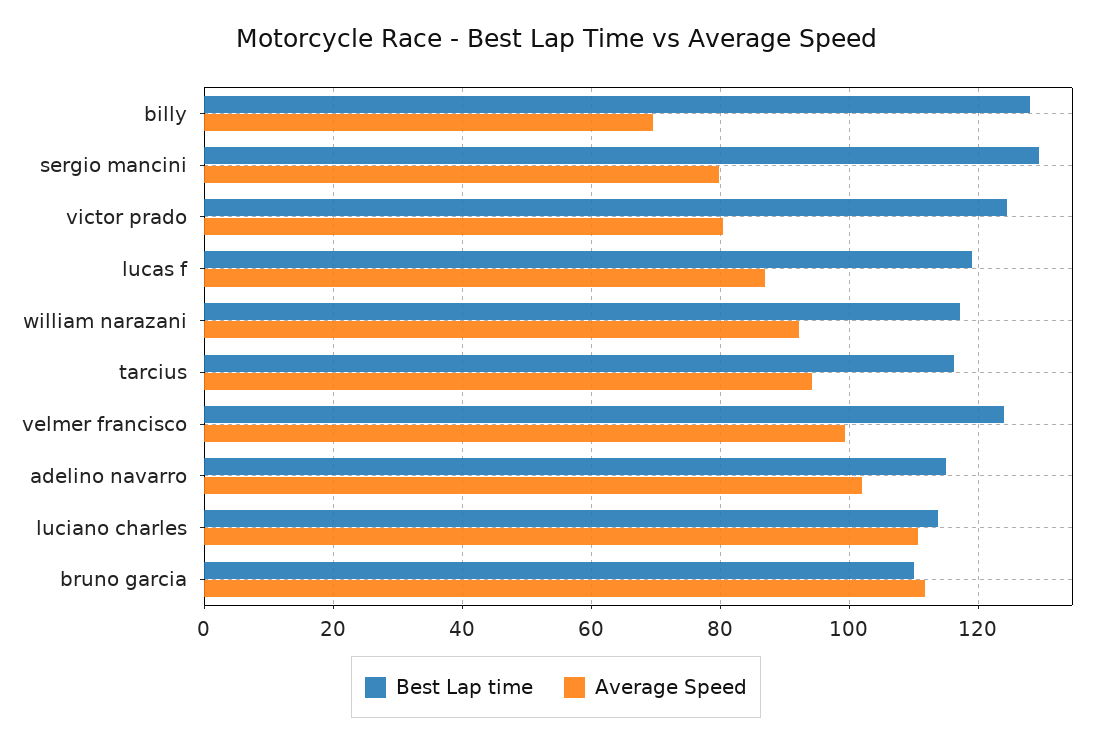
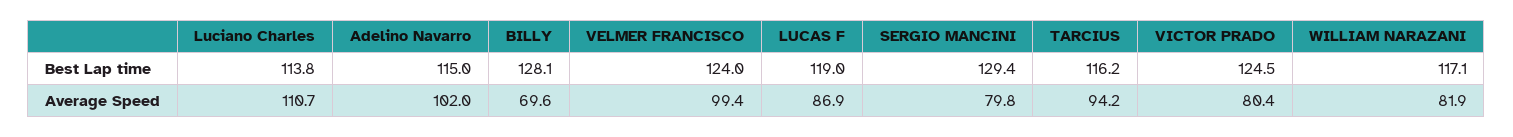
  {
    "Best Lap time": {
      "billy": 128.1,
      "sergio mancini": 129.4,
      "victor prado": 124.5,
      "lucas f": 119,
      "william narazani": 117.1,
      "tarcius": 116.2,
      "velmer francisco": 124,
      "adelino navarro": 115,
-     "luciano charles": 113.8,
+     "luciano charles": 113.8
-     "bruno garcia": 110
    },
    "Average Speed": {
      "billy": 69.6,
      "sergio mancini": 79.8,
      "victor prado": 80.4,
      "lucas f": 86.9,
-     "william narazani": 92,
+     "william narazani": 81.9,
      "tarcius": 94.2,
      "velmer francisco": 99.4,
      "adelino navarro": 102,
-     "luciano charles": 110.7,
+     "luciano charles": 110.7
-     "bruno garcia": 112
    }
  }

